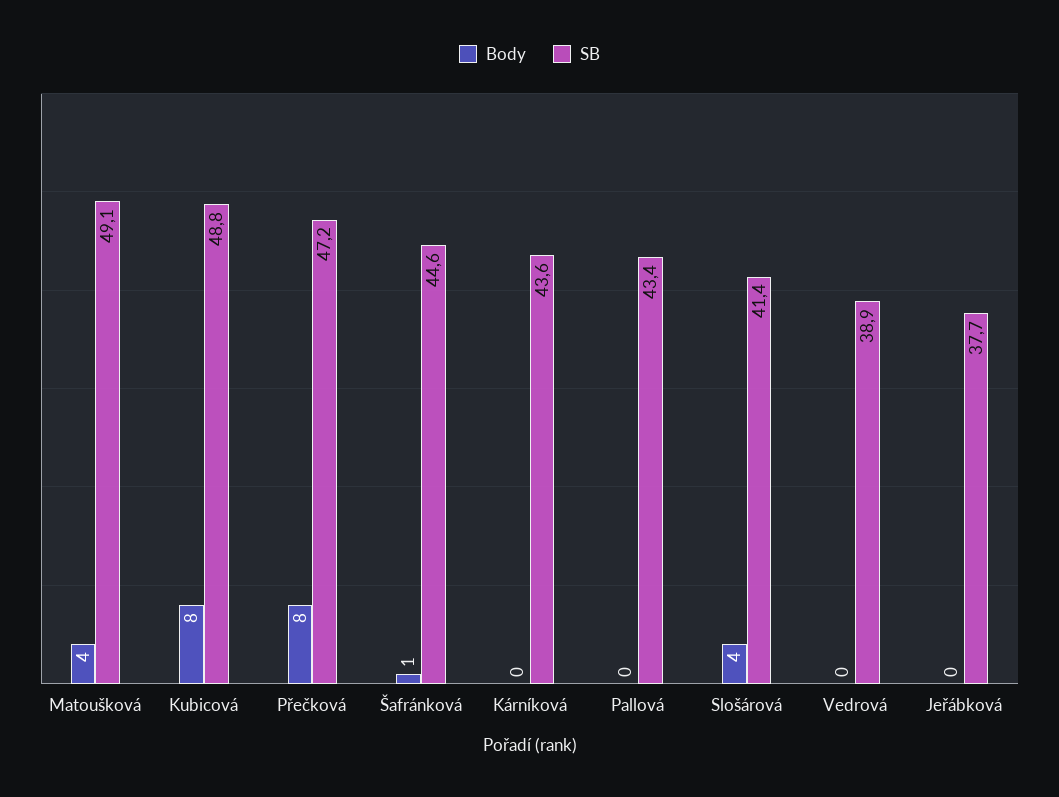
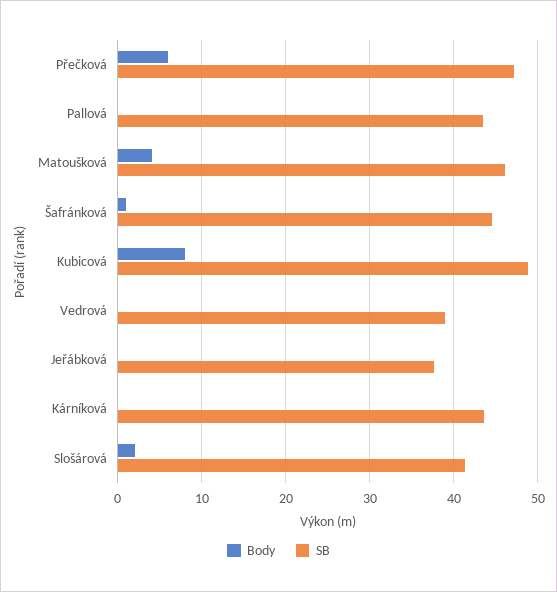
  {
    "Body": {
      "Matoušková": 4,
      "Kubicová": 8,
-     "Přečková": 8,
+     "Přečková": 6,
      "Šafránková": 1,
      "Kárníková": 0,
      "Pallová": 0,
-     "Slošárová": 4,
+     "Slošárová": 2,
      "Vedrová": 0,
      "Jeřábková": 0
    },
    "SB": {
-     "Matoušková": 49.1,
+     "Matoušková": 46,
      "Kubicová": 48.8,
      "Přečková": 47.2,
      "Šafránková": 44.6,
      "Kárníková": 43.6,
      "Pallová": 43.4,
      "Slošárová": 41.4,
      "Vedrová": 38.9,
      "Jeřábková": 37.7
    }
  }

